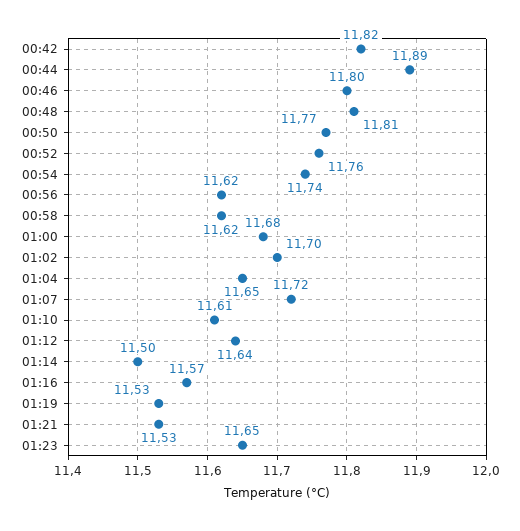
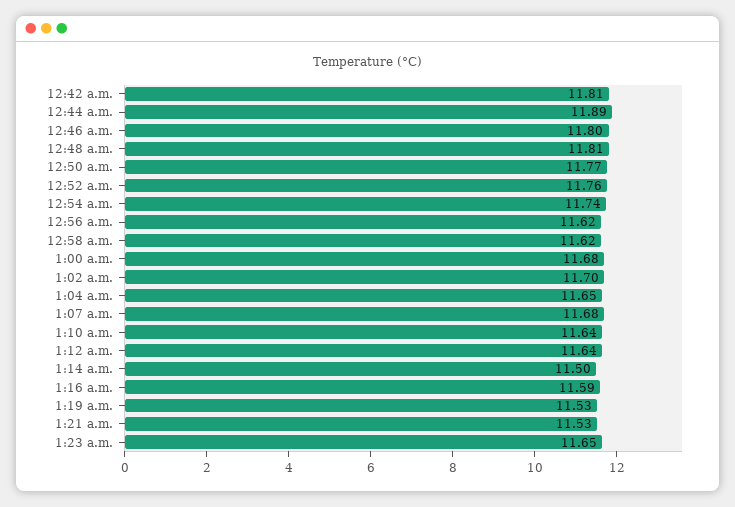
  {
-   "00:42": 11.82,
+   "00:42": 11.81,
    "00:44": 11.89,
    "00:46": 11.8,
    "00:48": 11.81,
    "00:50": 11.77,
    "00:52": 11.76,
    "00:54": 11.74,
    "00:56": 11.62,
    "00:58": 11.62,
    "01:00": 11.68,
    "01:02": 11.7,
    "01:04": 11.65,
-   "01:07": 11.72,
+   "01:07": 11.68,
-   "01:10": 11.61,
+   "01:10": 11.64,
    "01:12": 11.64,
    "01:14": 11.5,
-   "01:16": 11.57,
+   "01:16": 11.59,
    "01:19": 11.53,
    "01:21": 11.53,
    "01:23": 11.65
  }

